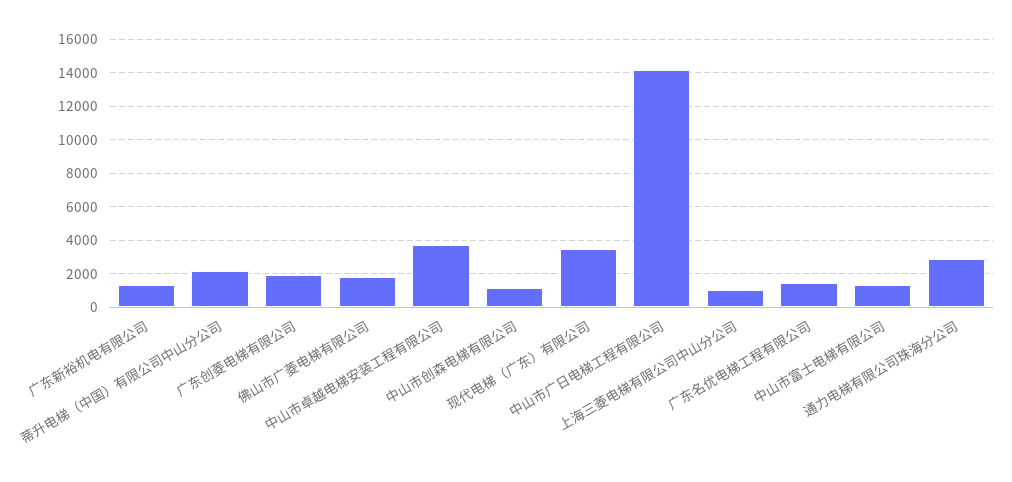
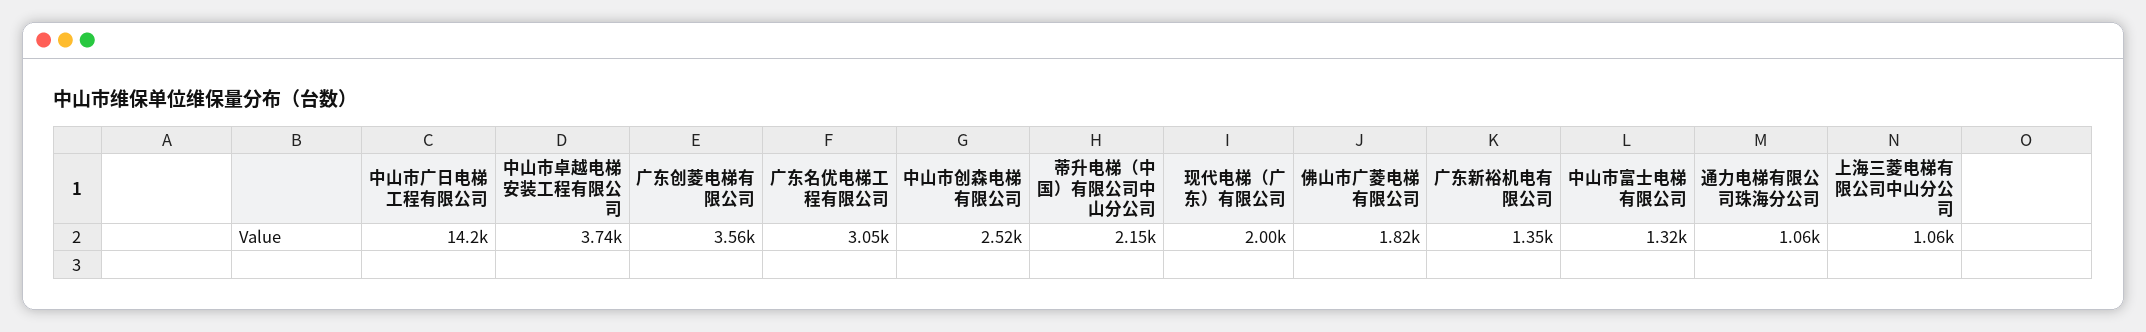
  {
    "广东新裕机电有限公司": 1350,
    "蒂升电梯（中国）有限公司中山分公司": 2150,
-   "广东创菱电梯有限公司": 2000,
+   "广东创菱电梯有限公司": 3560,
    "佛山市广菱电梯有限公司": 1820,
    "中山市卓越电梯安装工程有限公司": 3740,
-   "中山市创森电梯有限公司": 1000,
+   "中山市创森电梯有限公司": 2520,
-   "现代电梯（广东）有限公司": 3500,
+   "现代电梯（广东）有限公司": 2000,
    "中山市广日电梯工程有限公司": 14200,
    "上海三菱电梯有限公司中山分公司": 1060,
-   "广东名优电梯工程有限公司": 1500,
+   "广东名优电梯工程有限公司": 3050,
    "中山市富士电梯有限公司": 1320,
-   "通力电梯有限公司珠海分公司": 3000
+   "通力电梯有限公司珠海分公司": 1060
  }

